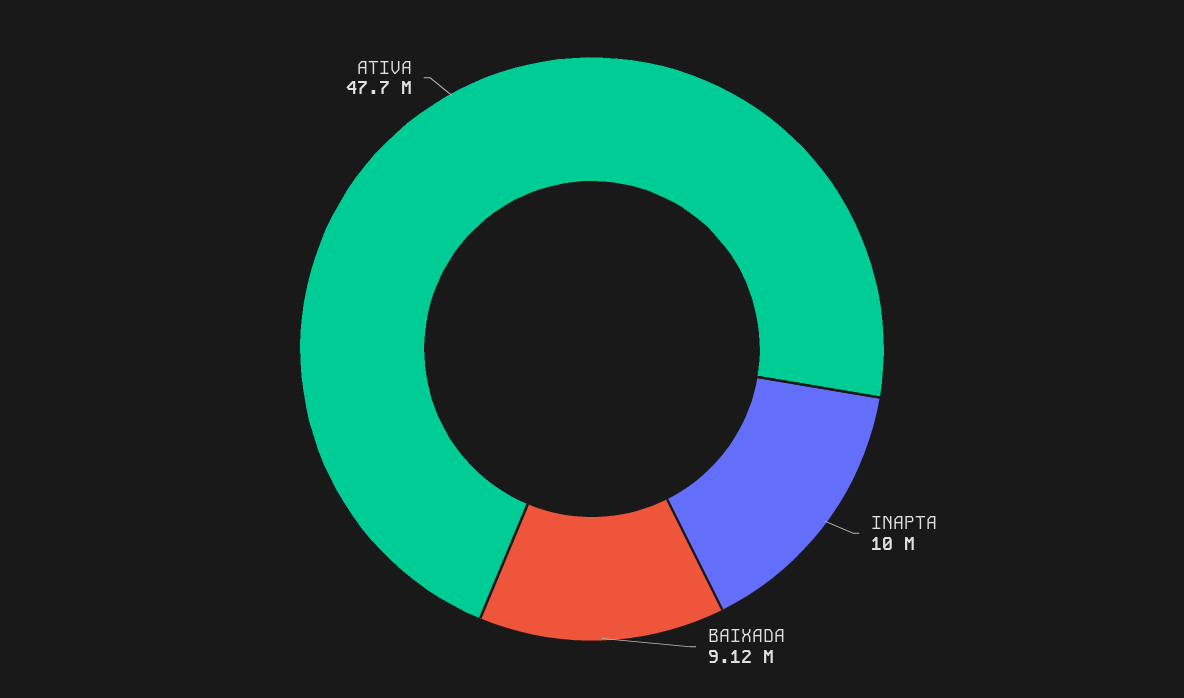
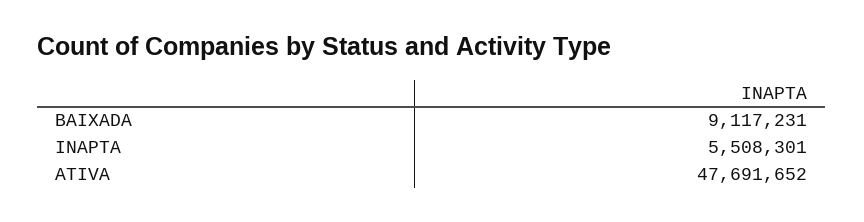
  {
-   "INAPTA": 10000000,
+   "INAPTA": 5508301,
    "BAIXADA": 9117231,
    "ATIVA": 47691652
  }

